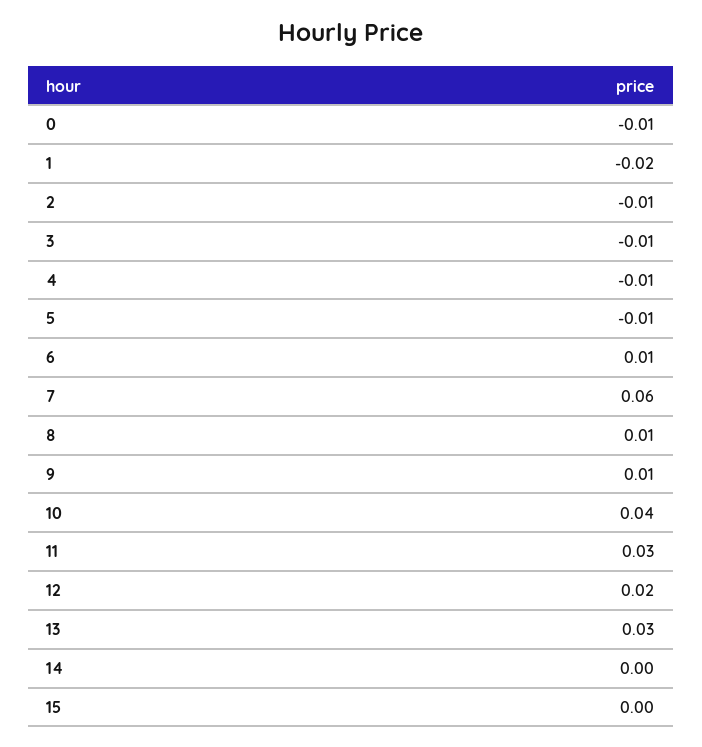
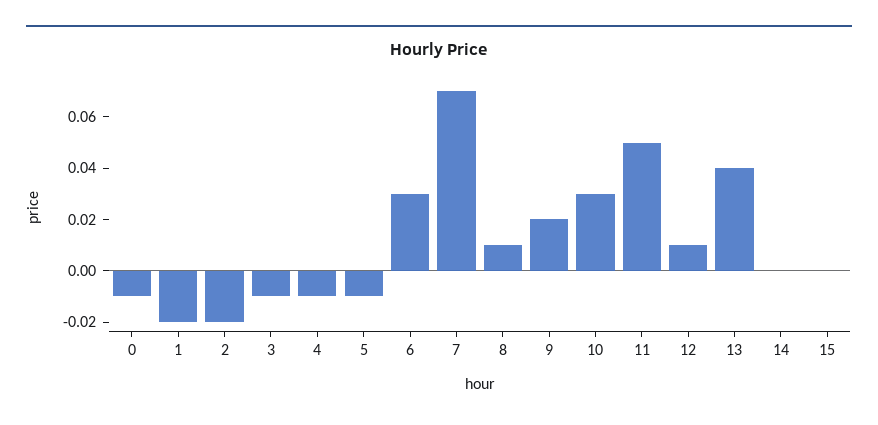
  {
    "0": -0.01,
    "1": -0.02,
-   "2": -0.01,
+   "2": -0.02,
    "3": -0.01,
    "4": -0.01,
    "5": -0.01,
-   "6": 0.01,
+   "6": 0.03,
-   "7": 0.06,
+   "7": 0.07,
    "8": 0.01,
-   "9": 0.01,
+   "9": 0.02,
-   "10": 0.04,
+   "10": 0.03,
-   "11": 0.03,
+   "11": 0.05,
-   "12": 0.02,
+   "12": 0.01,
-   "13": 0.03,
+   "13": 0.04,
    "14": 0,
    "15": 0
  }

